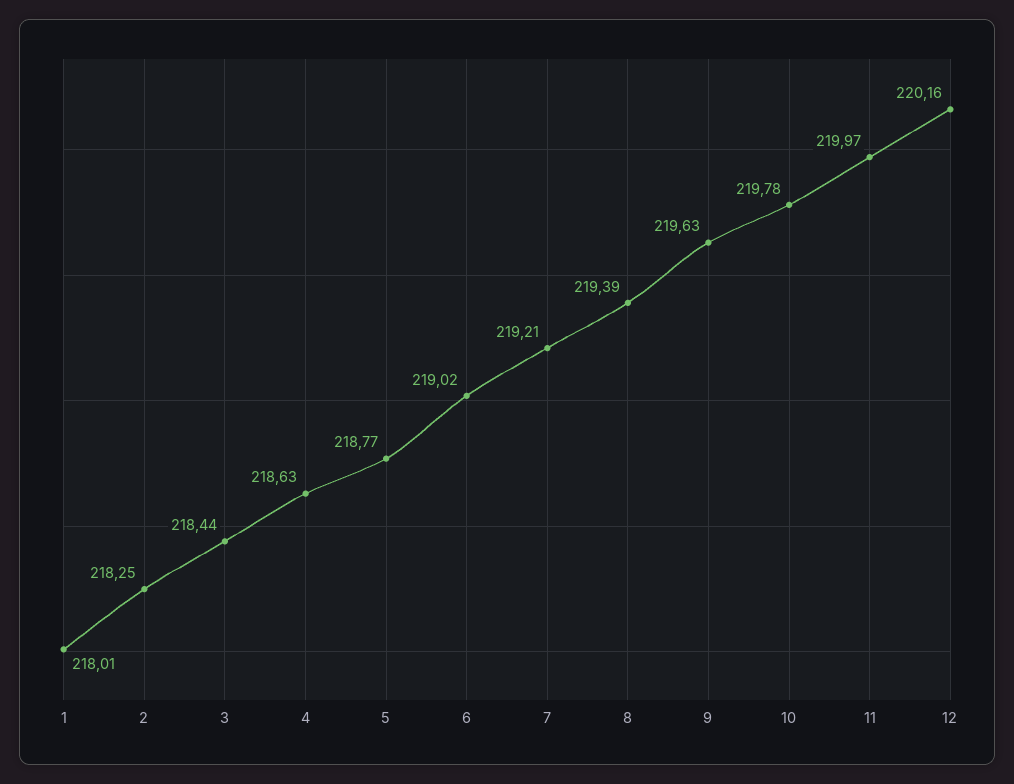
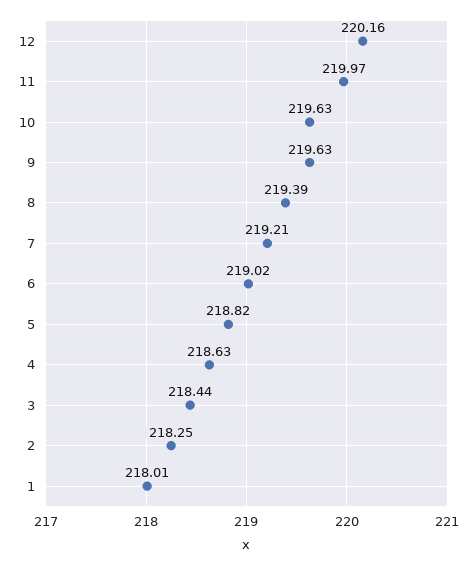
  {
    "1": 218.01,
    "2": 218.25,
    "3": 218.44,
    "4": 218.63,
-   "5": 218.77,
+   "5": 218.82,
    "6": 219.02,
    "7": 219.21,
    "8": 219.39,
    "9": 219.63,
-   "10": 219.78,
+   "10": 219.63,
    "11": 219.97,
    "12": 220.16
  }

